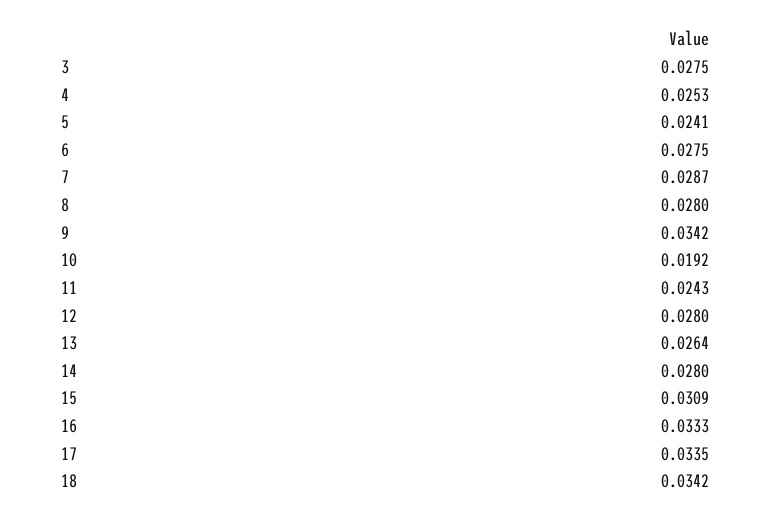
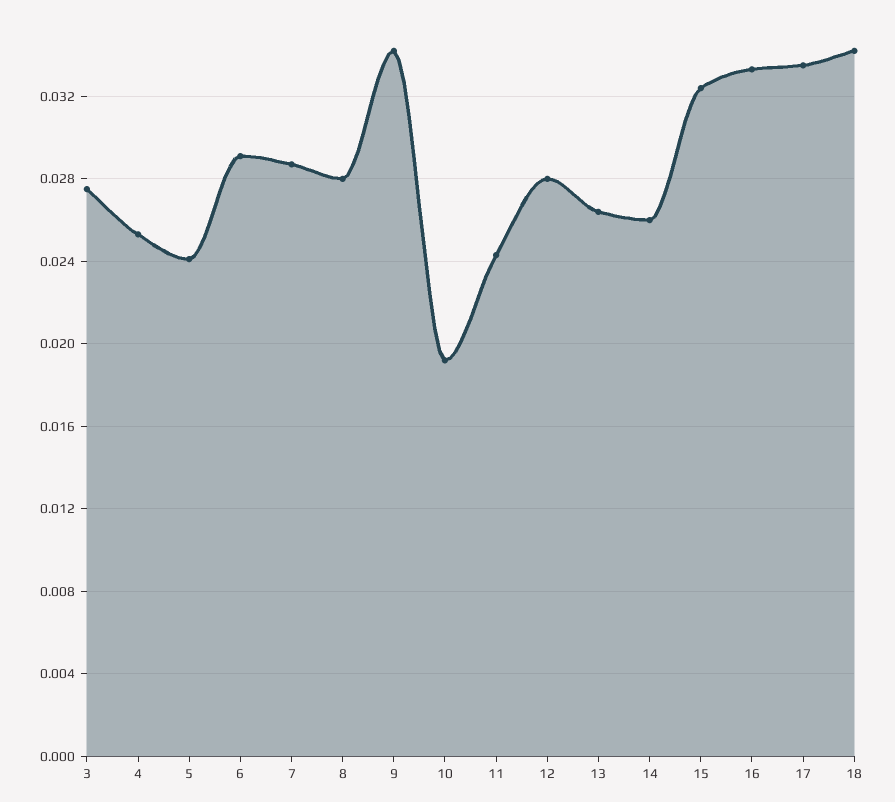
  {
    "3": 0.0275,
    "4": 0.0253,
    "5": 0.0241,
-   "6": 0.0275,
+   "6": 0.029,
    "7": 0.0287,
    "8": 0.028,
    "9": 0.0342,
    "10": 0.0192,
    "11": 0.0243,
    "12": 0.028,
    "13": 0.0264,
-   "14": 0.028,
+   "14": 0.026,
-   "15": 0.0309,
+   "15": 0.0325,
    "16": 0.0333,
    "17": 0.0335,
    "18": 0.0342
  }

